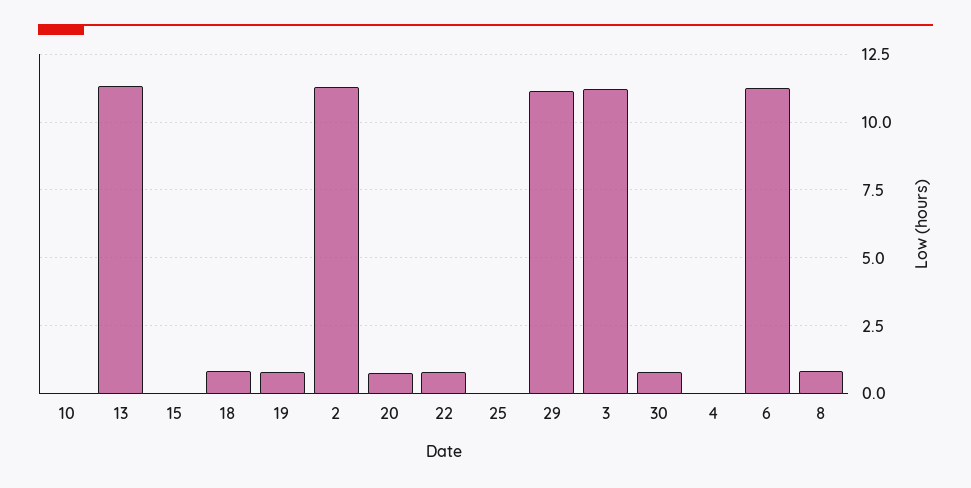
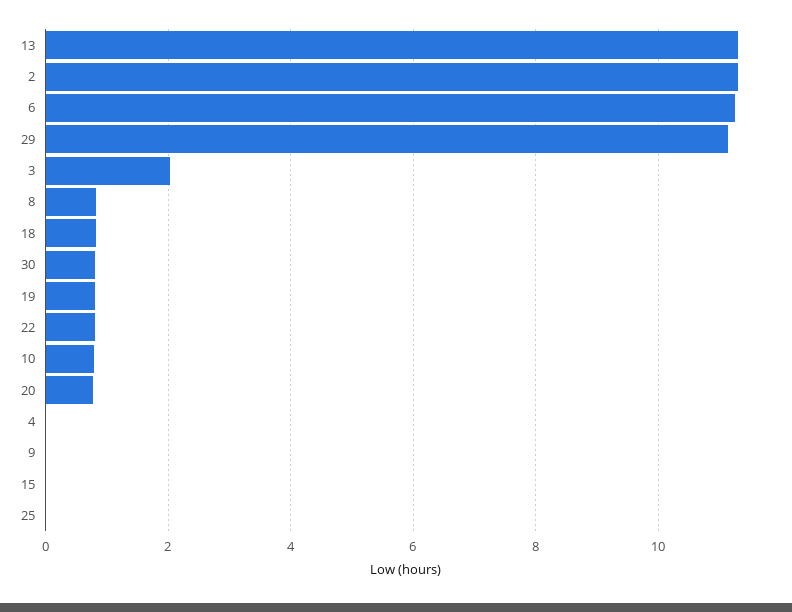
  {
-   "10": 0,
+   "10": 0.8,
    "13": 11.4,
    "15": 0,
    "18": 0.8,
    "19": 0.8,
    "2": 11.4,
    "20": 0.8,
    "22": 0.8,
    "25": 0,
    "29": 11.2,
-   "3": 11.25,
+   "3": 2,
    "30": 0.8,
    "4": 0,
    "6": 11.2,
-   "8": 0.8
+   "8": 0.8,
+   "9": 0
  }

